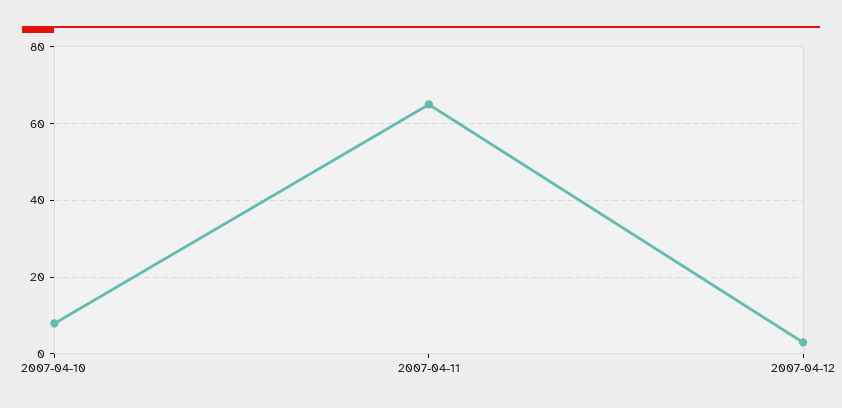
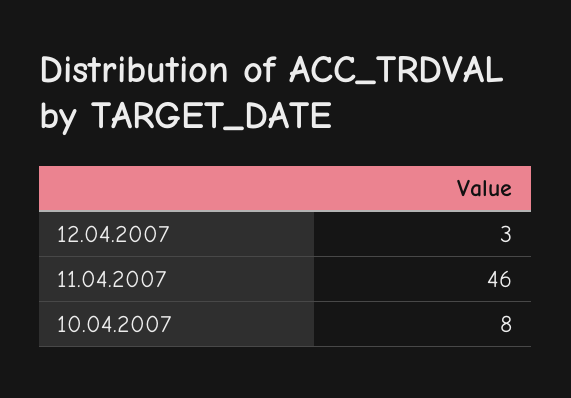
  {
    "2007-04-10": 8,
-   "2007-04-11": 65,
+   "2007-04-11": 46,
    "2007-04-12": 3
  }

